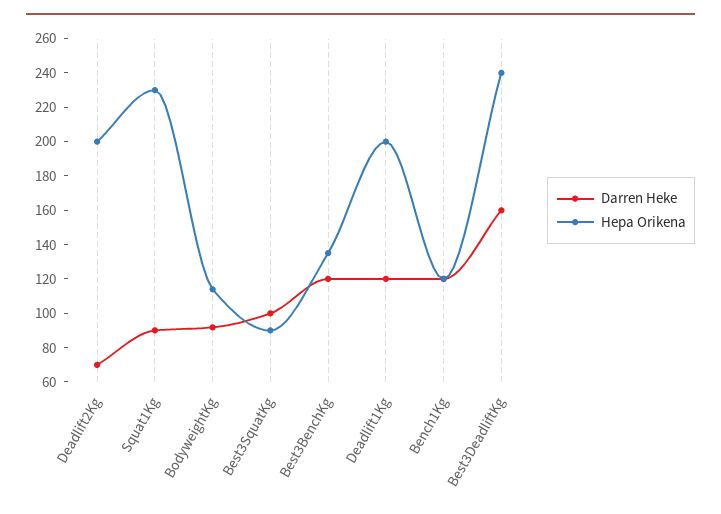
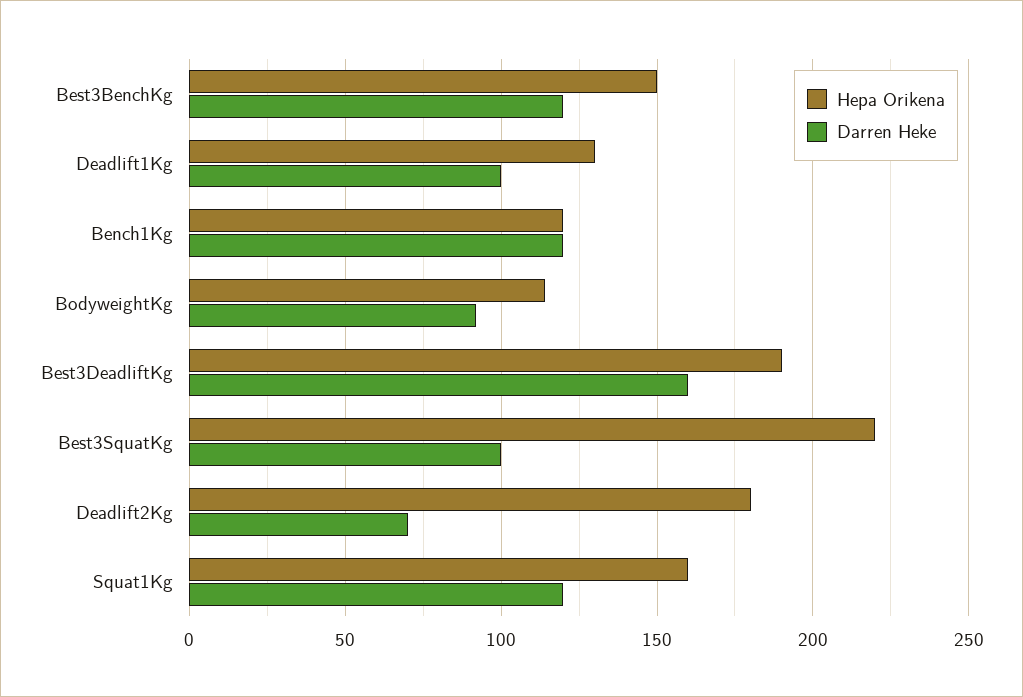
  {
    "Darren Heke": {
      "Deadlift2Kg": 70,
-     "Squat1Kg": 90,
+     "Squat1Kg": 120,
      "BodyweightKg": 90,
      "Best3SquatKg": 100,
      "Best3BenchKg": 120,
-     "Deadlift1Kg": 120,
+     "Deadlift1Kg": 100,
      "Bench1Kg": 120,
      "Best3DeadliftKg": 160
    },
    "Hepa Orikena": {
-     "Deadlift2Kg": 200,
+     "Deadlift2Kg": 180,
-     "Squat1Kg": 230,
+     "Squat1Kg": 160,
      "BodyweightKg": 115,
-     "Best3SquatKg": 90,
+     "Best3SquatKg": 220,
-     "Best3BenchKg": 135,
+     "Best3BenchKg": 150,
-     "Deadlift1Kg": 200,
+     "Deadlift1Kg": 130,
      "Bench1Kg": 120,
-     "Best3DeadliftKg": 240
+     "Best3DeadliftKg": 190
    }
  }

